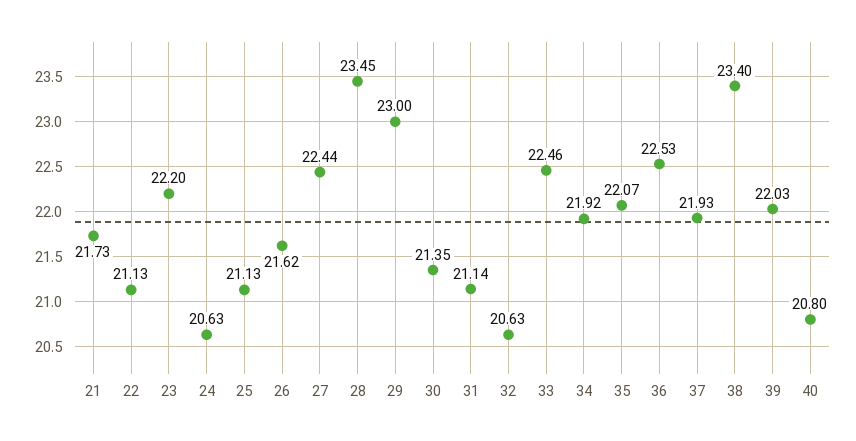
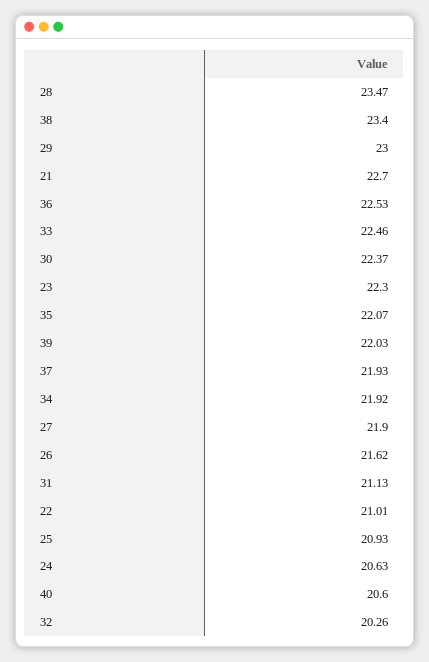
  {
-   "21": 21.73,
+   "21": 22.7,
-   "22": 21.13,
+   "22": 21.01,
-   "23": 22.2,
+   "23": 22.3,
    "24": 20.63,
-   "25": 21.13,
+   "25": 20.93,
    "26": 21.62,
-   "27": 22.44,
+   "27": 21.9,
-   "28": 23.45,
+   "28": 23.47,
    "29": 23,
-   "30": 21.35,
+   "30": 22.37,
-   "31": 21.14,
+   "31": 21.13,
-   "32": 20.63,
+   "32": 20.26,
    "33": 22.46,
    "34": 21.92,
    "35": 22.07,
    "36": 22.53,
    "37": 21.93,
    "38": 23.4,
    "39": 22.03,
-   "40": 20.8
+   "40": 20.6
  }

